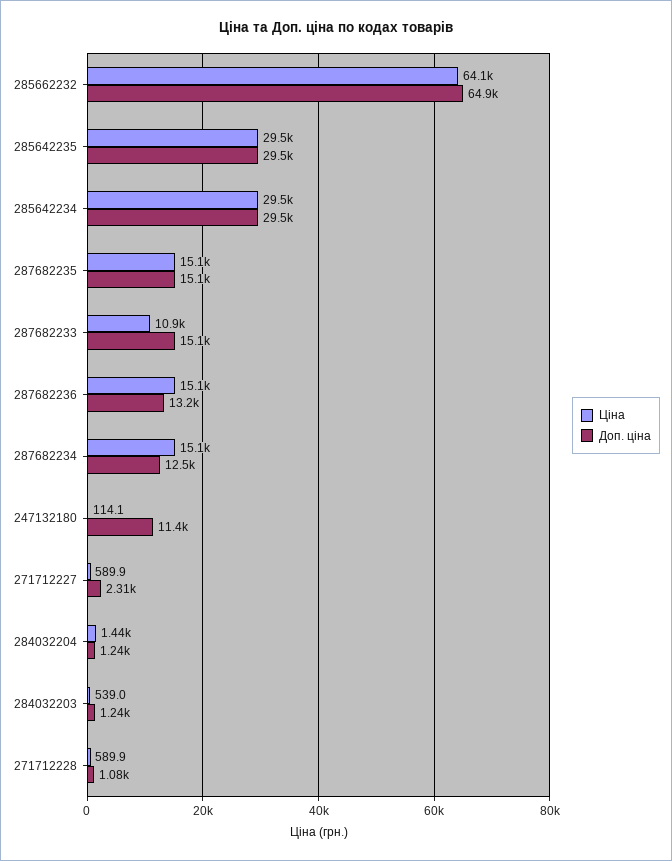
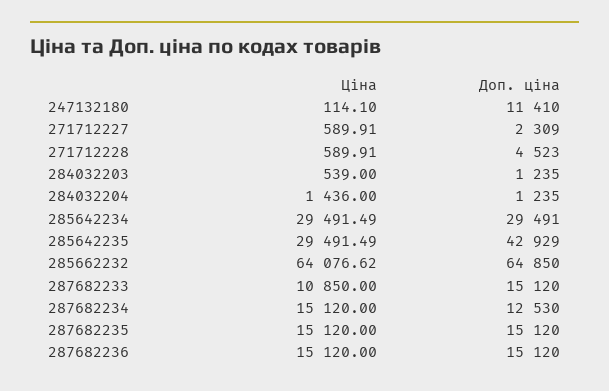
  {
    "Ціна": {
      "285662232": 64076.62,
      "285642235": 29491.49,
      "285642234": 29491.49,
      "287682235": 15120,
      "287682233": 10850,
      "287682236": 15120,
      "287682234": 15120,
      "247132180": 114.1,
      "271712227": 589.91,
      "284032204": 1436,
      "284032203": 539,
      "271712228": 589.91
    },
    "Доп. ціна": {
      "285662232": 64850,
-     "285642235": 29500,
+     "285642235": 42929,
      "285642234": 29491,
      "287682235": 15120,
      "287682233": 15120,
-     "287682236": 13200,
+     "287682236": 15120,
      "287682234": 12530,
      "247132180": 11410,
      "271712227": 2309,
      "284032204": 1235,
      "284032203": 1235,
-     "271712228": 1080
+     "271712228": 4523
    }
  }

